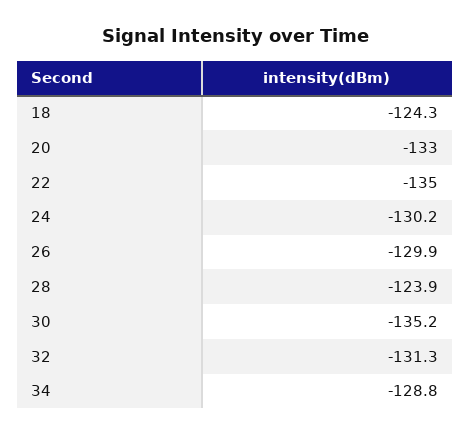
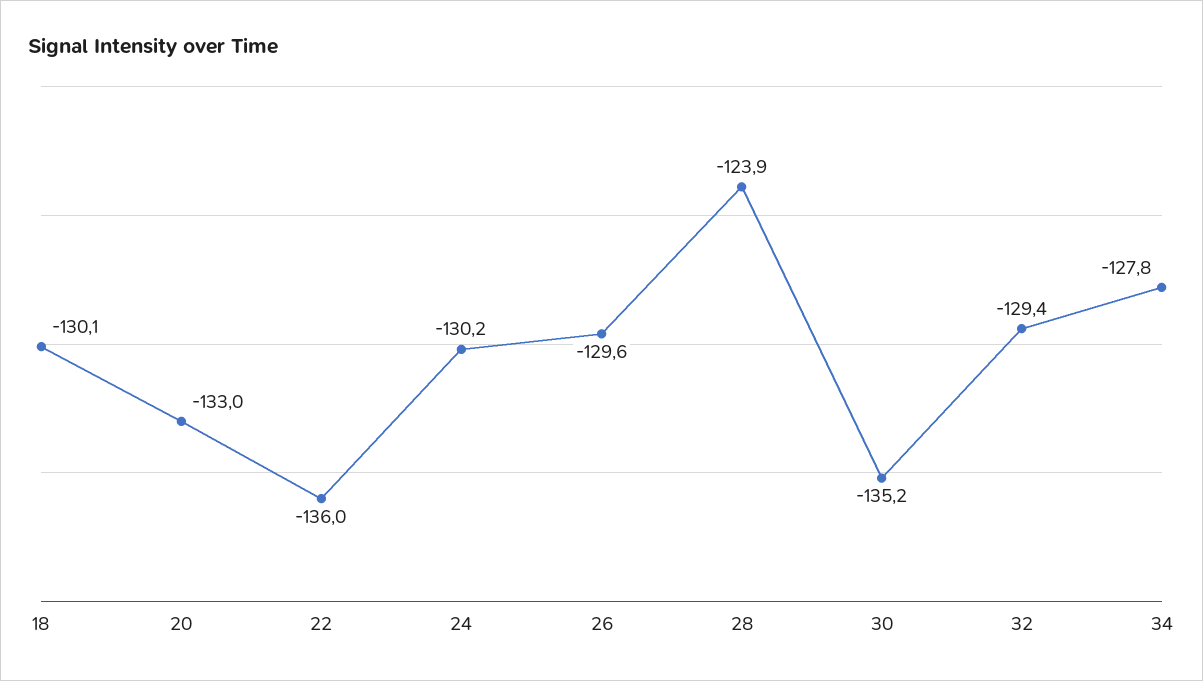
  {
-   "18": -124.3,
+   "18": -130.1,
    "20": -133,
-   "22": -135,
+   "22": -136,
    "24": -130.2,
-   "26": -129.9,
+   "26": -129.6,
    "28": -123.9,
    "30": -135.2,
-   "32": -131.3,
+   "32": -129.4,
-   "34": -128.8
+   "34": -127.8
  }

